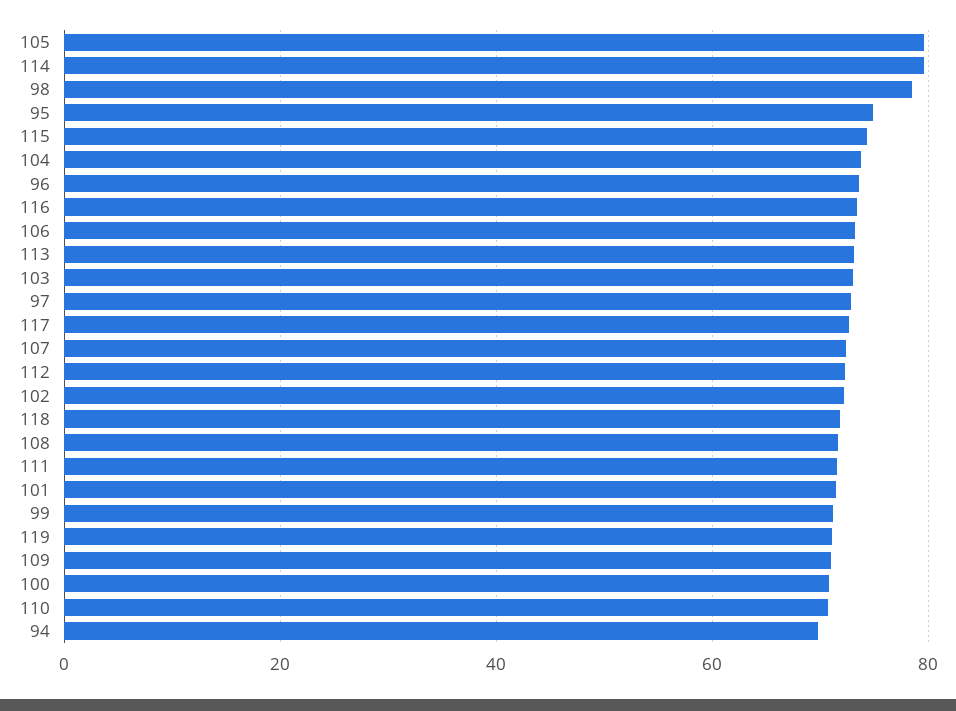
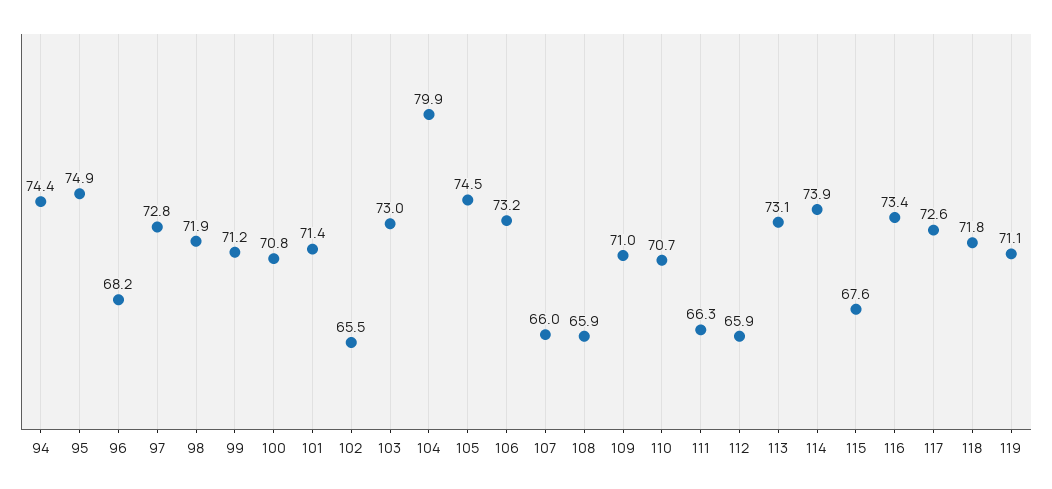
  {
-   "105": 80,
+   "105": 74.5,
-   "114": 80,
+   "114": 73.9,
-   "98": 78,
+   "98": 71.9,
    "95": 74.9,
-   "115": 74,
+   "115": 67.6,
-   "104": 74,
+   "104": 79.9,
-   "96": 74,
+   "96": 68.2,
    "116": 73.4,
    "106": 73.2,
    "113": 73.1,
    "103": 73,
    "97": 72.8,
    "117": 72.6,
-   "107": 72,
+   "107": 66,
-   "112": 72,
+   "112": 65.9,
-   "102": 72,
+   "102": 65.5,
    "118": 71.8,
-   "108": 72,
+   "108": 65.9,
-   "111": 72,
+   "111": 66.3,
    "101": 71.4,
    "99": 71.2,
    "119": 71.1,
    "109": 71,
    "100": 70.8,
    "110": 70.7,
-   "94": 70
+   "94": 74.4
  }

